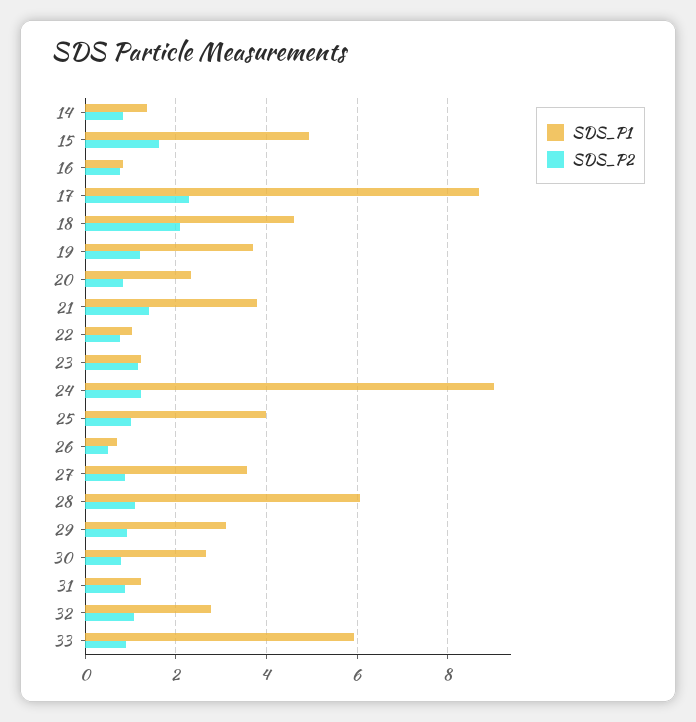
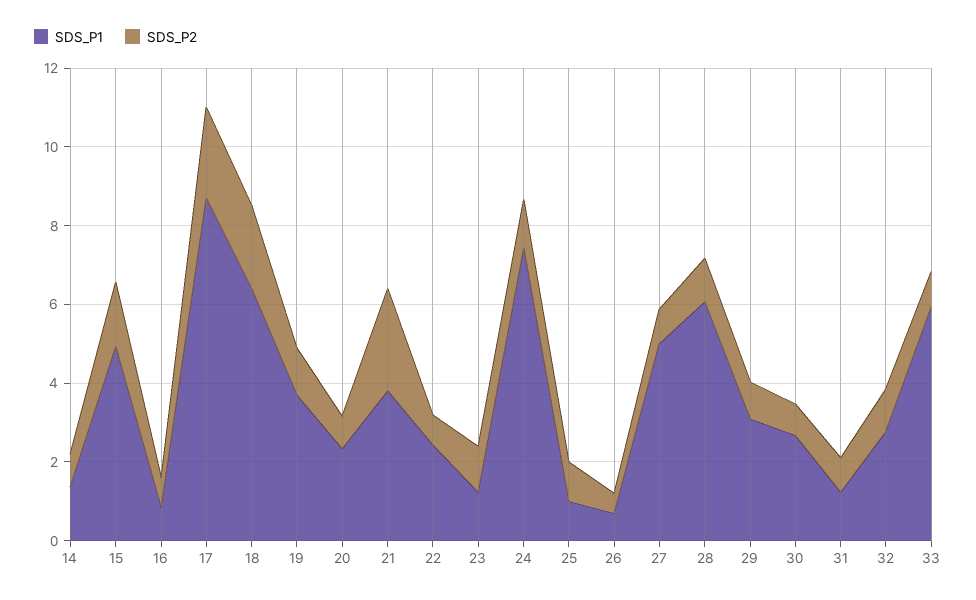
  {
    "SDS_P1": {
      "14": 1.4,
      "15": 5,
      "16": 0.8,
      "17": 8.8,
-     "18": 4.6,
+     "18": 6.5,
      "19": 3.8,
      "20": 2.4,
      "21": 3.8,
-     "22": 1,
+     "22": 2.5,
      "23": 1.2,
-     "24": 9,
+     "24": 7.5,
-     "25": 4,
+     "25": 1,
      "26": 0.8,
-     "27": 3.6,
+     "27": 5,
      "28": 6,
      "29": 3.2,
      "30": 2.6,
      "31": 1.2,
      "32": 2.8,
      "33": 6
    },
    "SDS_P2": {
      "14": 0.8,
      "15": 1.6,
      "16": 0.8,
      "17": 2.4,
      "18": 2.2,
      "19": 1.2,
      "20": 0.8,
-     "21": 1.4,
+     "21": 2.5,
      "22": 0.8,
      "23": 1.2,
      "24": 1.2,
      "25": 1,
      "26": 0.6,
      "27": 0.8,
      "28": 1.2,
      "29": 1,
      "30": 0.8,
      "31": 0.8,
      "32": 1,
      "33": 1
    }
  }

